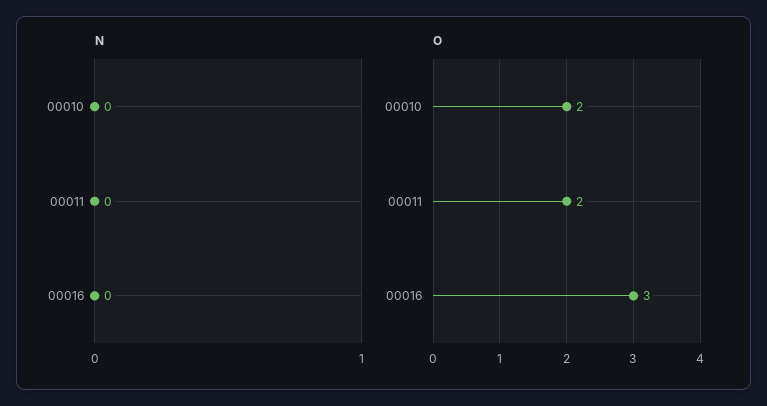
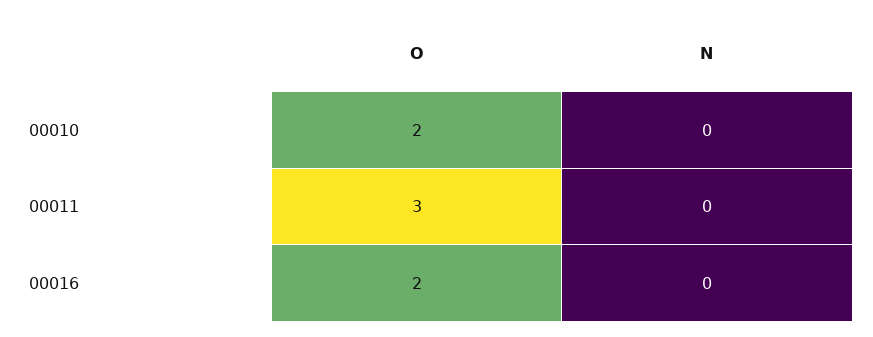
  {
    "N": {
      "00010": 0,
      "00011": 0,
      "00016": 0
    },
    "O": {
      "00010": 2,
-     "00011": 2,
+     "00011": 3,
-     "00016": 3
+     "00016": 2
    }
  }

